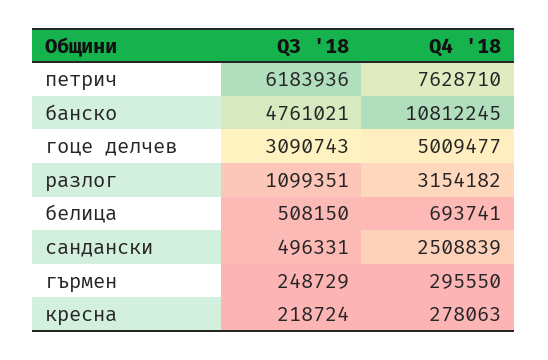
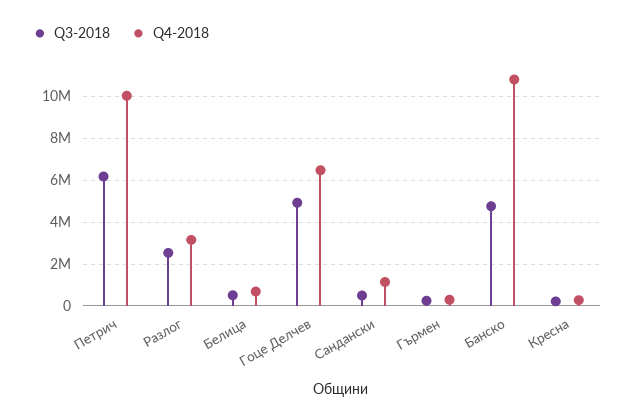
  {
    "Q3 '18": {
      "петрич": 6183936,
      "банско": 4761021,
-     "гоце делчев": 3090743,
+     "гоце делчев": 5000000,
-     "разлог": 1099351,
+     "разлог": 2500000,
      "белица": 508150,
      "сандански": 496331,
      "гърмен": 248729,
      "кресна": 218724
    },
    "Q4 '18": {
-     "петрич": 7628710,
+     "петрич": 10000000,
      "банско": 10812245,
-     "гоце делчев": 5009477,
+     "гоце делчев": 6500000,
      "разлог": 3154182,
      "белица": 693741,
-     "сандански": 2508839,
+     "сандански": 1000000,
      "гърмен": 295550,
      "кресна": 278063
    }
  }

